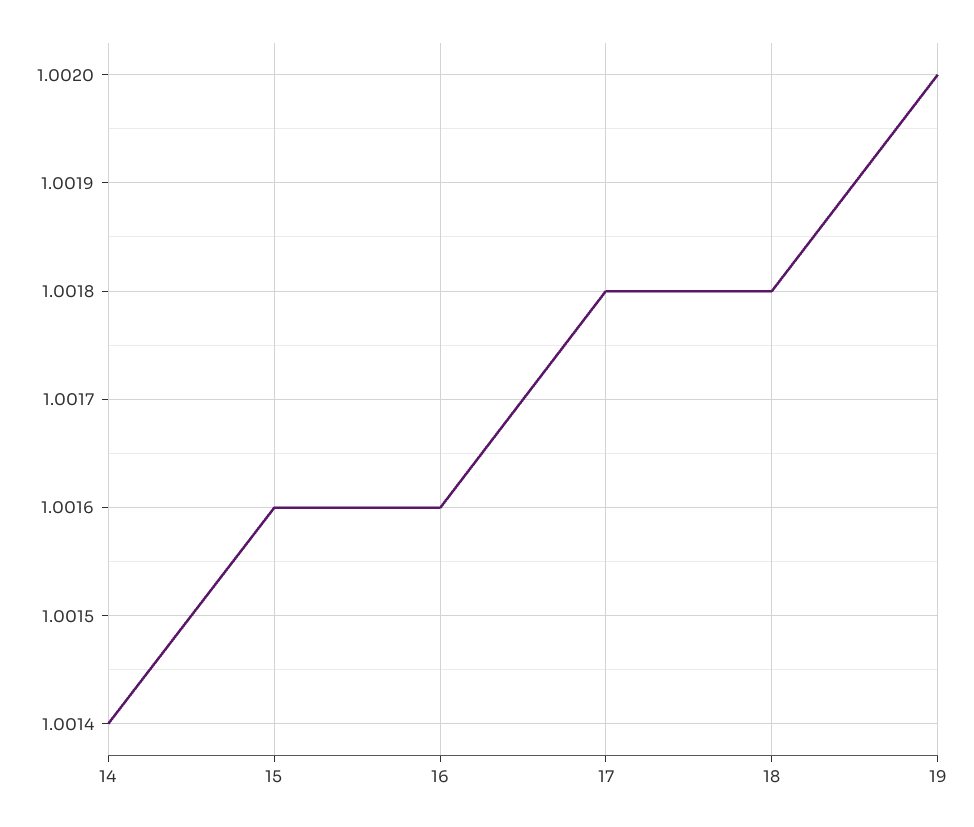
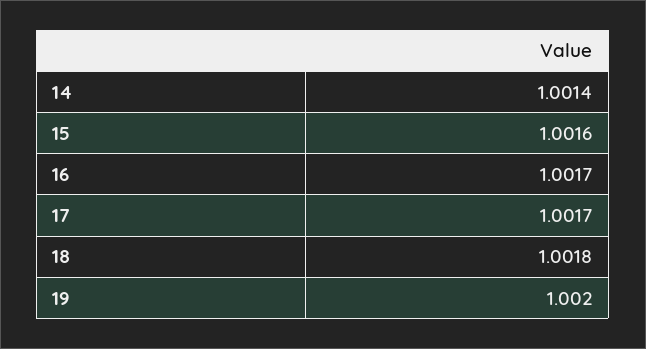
  {
    "14": 1.0014,
    "15": 1.0016,
-   "16": 1.0016,
+   "16": 1.0017,
-   "17": 1.0018,
+   "17": 1.0017,
    "18": 1.0018,
    "19": 1.002
  }

